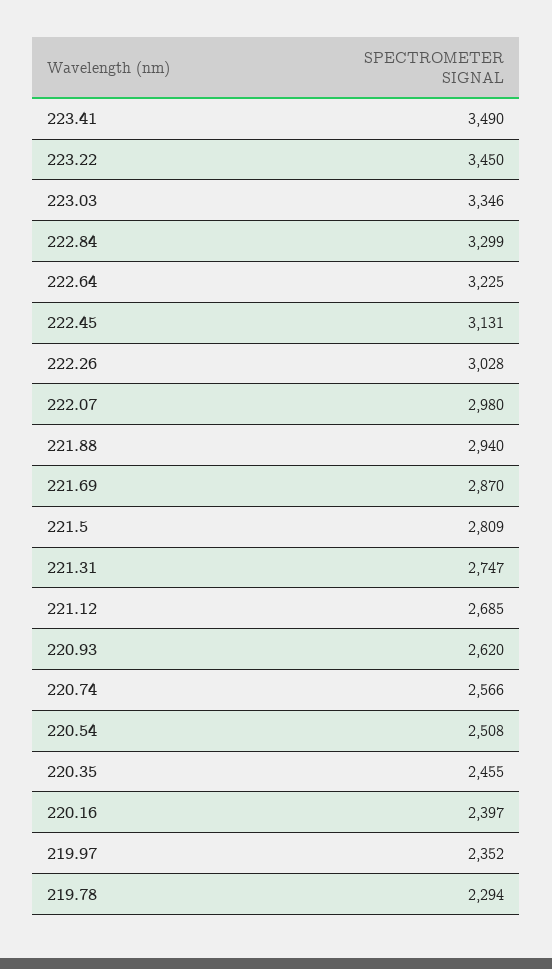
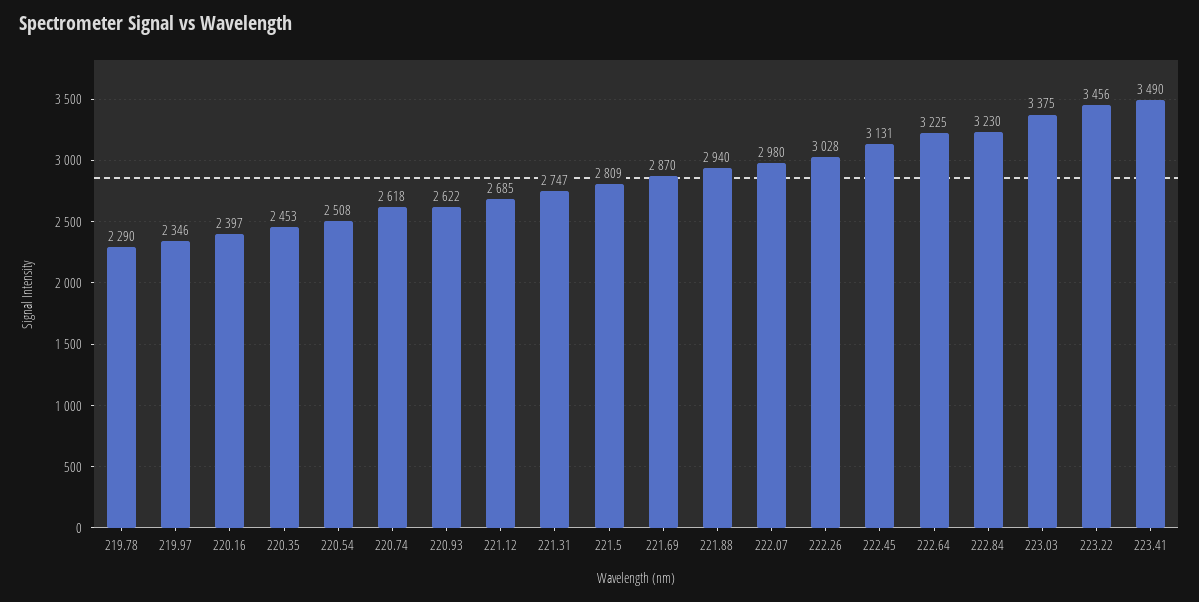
  {
    "223.41": 3490,
-   "223.22": 3450,
+   "223.22": 3456,
-   "223.03": 3346,
+   "223.03": 3375,
-   "222.84": 3299,
+   "222.84": 3230,
    "222.64": 3225,
    "222.45": 3131,
    "222.26": 3028,
    "222.07": 2980,
    "221.88": 2940,
    "221.69": 2870,
    "221.5": 2809,
    "221.31": 2747,
    "221.12": 2685,
-   "220.93": 2620,
+   "220.93": 2622,
-   "220.74": 2566,
+   "220.74": 2618,
    "220.54": 2508,
-   "220.35": 2455,
+   "220.35": 2453,
    "220.16": 2397,
-   "219.97": 2352,
+   "219.97": 2346,
-   "219.78": 2294
+   "219.78": 2290
  }

